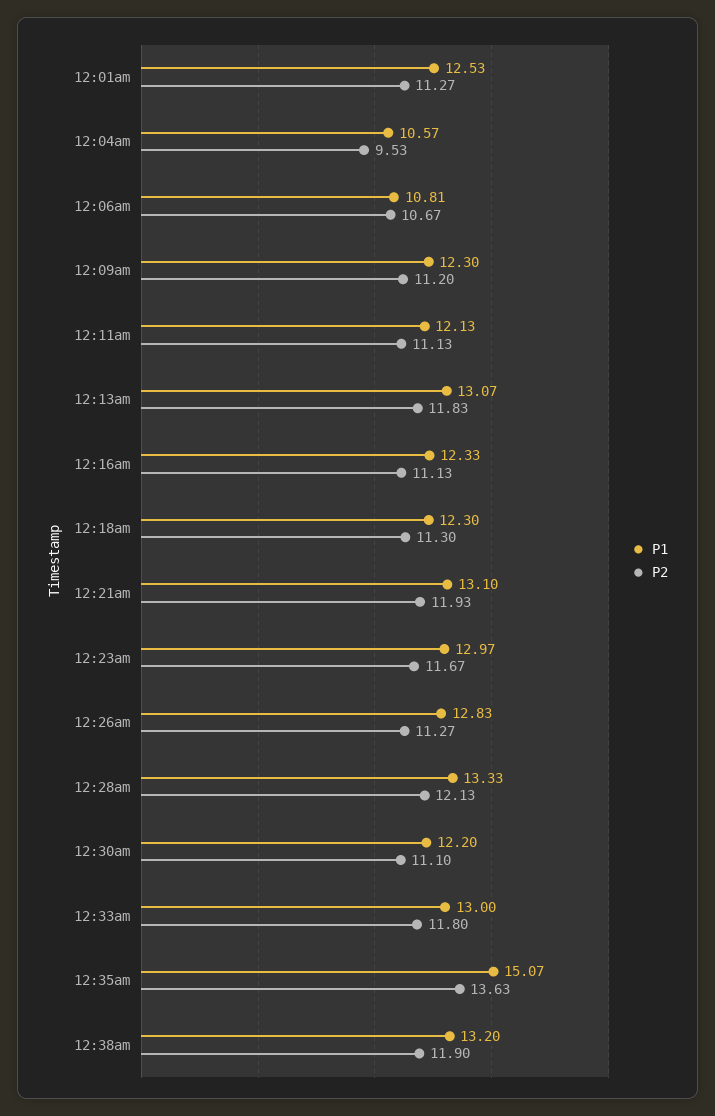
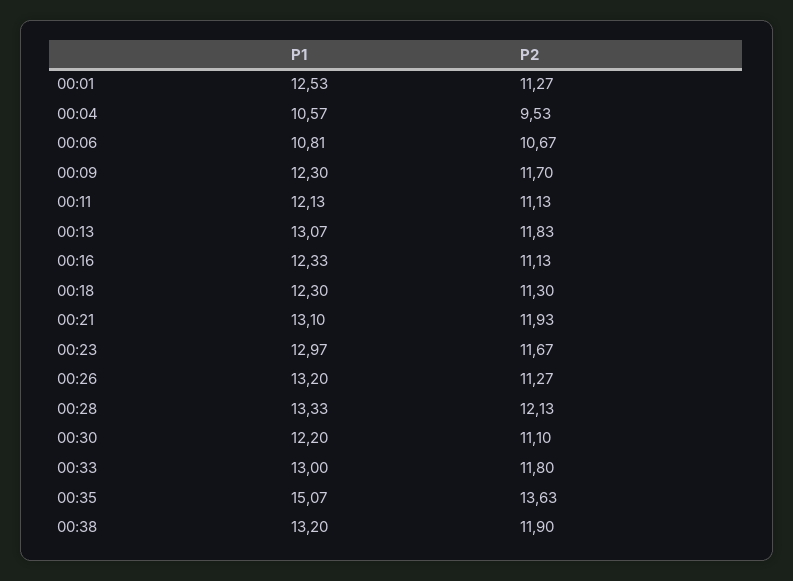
  {
    "P1": {
      "12:01am": 12.53,
      "12:04am": 10.57,
      "12:06am": 10.81,
      "12:09am": 12.3,
      "12:11am": 12.13,
      "12:13am": 13.07,
      "12:16am": 12.33,
      "12:18am": 12.3,
      "12:21am": 13.1,
      "12:23am": 12.97,
-     "12:26am": 12.83,
+     "12:26am": 13.2,
      "12:28am": 13.33,
      "12:30am": 12.2,
      "12:33am": 13,
      "12:35am": 15.07,
      "12:38am": 13.2
    },
    "P2": {
      "12:01am": 11.27,
      "12:04am": 9.53,
      "12:06am": 10.67,
-     "12:09am": 11.2,
+     "12:09am": 11.7,
      "12:11am": 11.13,
      "12:13am": 11.83,
      "12:16am": 11.13,
      "12:18am": 11.3,
      "12:21am": 11.93,
      "12:23am": 11.67,
      "12:26am": 11.27,
      "12:28am": 12.13,
      "12:30am": 11.1,
      "12:33am": 11.8,
      "12:35am": 13.63,
      "12:38am": 11.9
    }
  }

